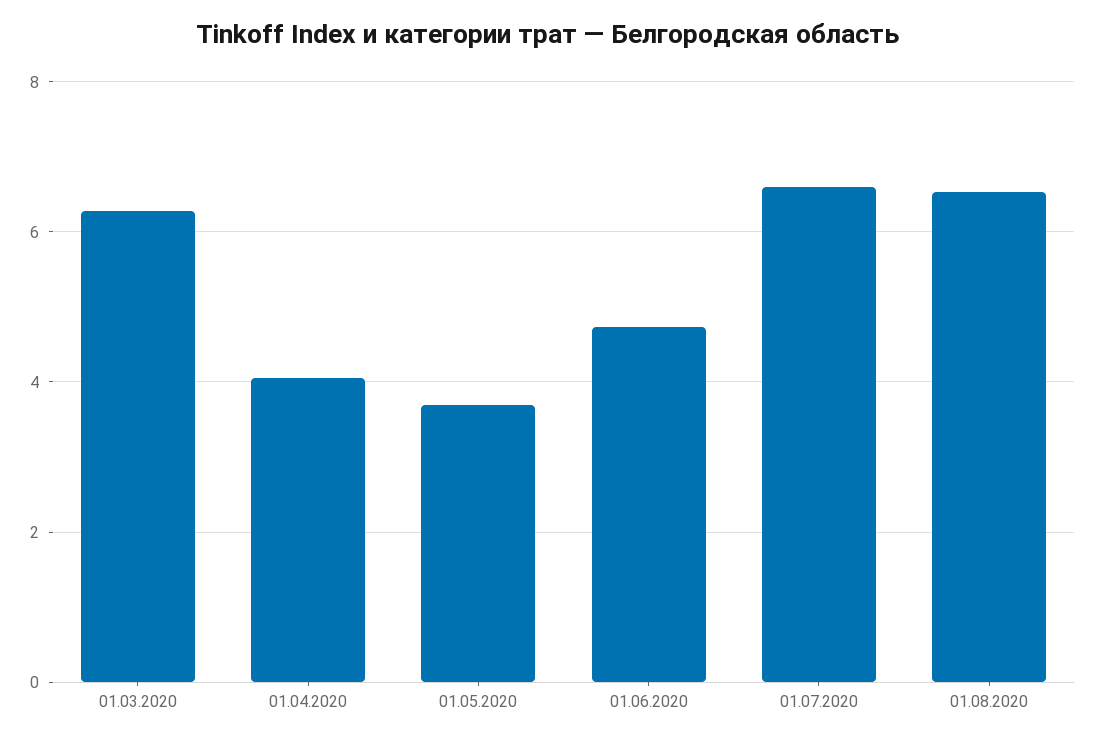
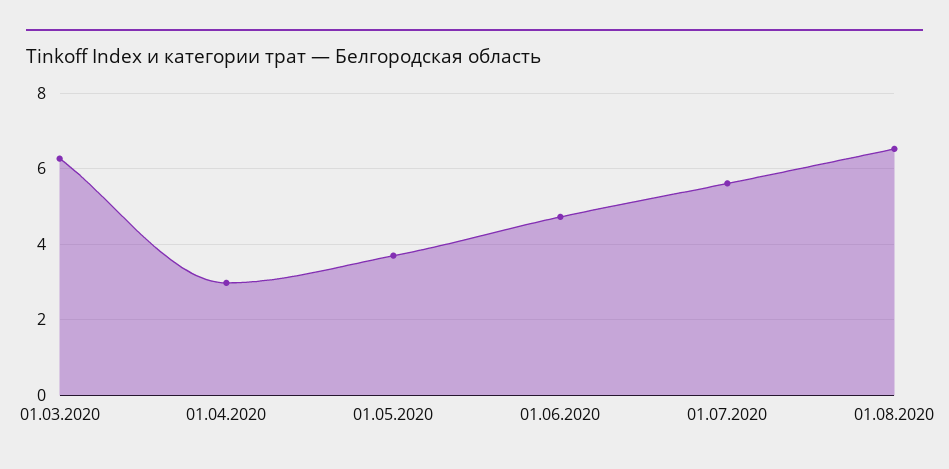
  {
    "01.03.2020": 6.2,
-   "01.04.2020": 4,
+   "01.04.2020": 3,
    "01.05.2020": 3.6,
    "01.06.2020": 4.8,
-   "01.07.2020": 6.6,
+   "01.07.2020": 5.6,
    "01.08.2020": 6.6
  }

